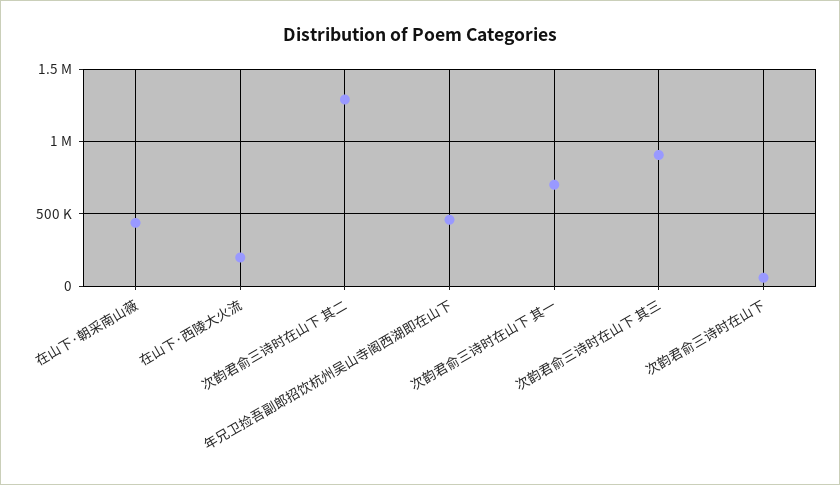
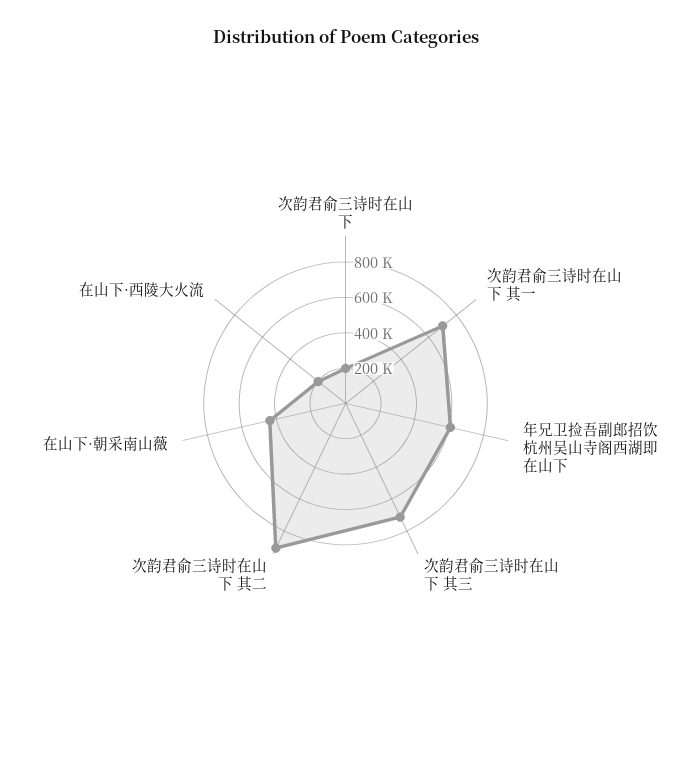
  {
    "在山下·朝采南山薇": 450000,
    "在山下·西陵大火流": 200000,
-   "次韵君俞三诗时在山下 其二": 1300000,
+   "次韵君俞三诗时在山下 其二": 900000,
-   "年兄卫捡吾副郎招饮杭州吴山寺阁西湖即在山下": 450000,
+   "年兄卫捡吾副郎招饮杭州吴山寺阁西湖即在山下": 600000,
    "次韵君俞三诗时在山下 其一": 700000,
-   "次韵君俞三诗时在山下 其三": 900000,
+   "次韵君俞三诗时在山下 其三": 700000,
-   "次韵君俞三诗时在山下": 50000
+   "次韵君俞三诗时在山下": 200000
  }

